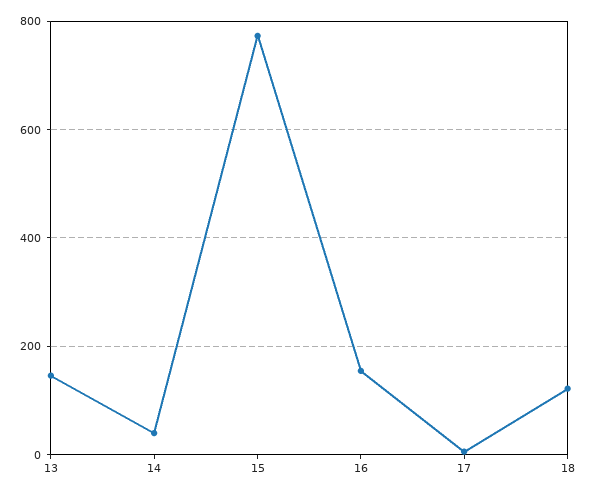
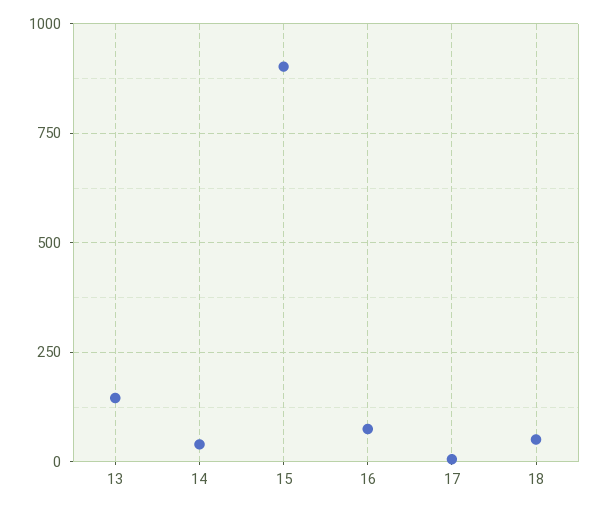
  {
    "13": 140,
    "14": 40,
-   "15": 780,
+   "15": 900,
-   "16": 160,
+   "16": 75,
    "17": 0,
-   "18": 120
+   "18": 50
  }

